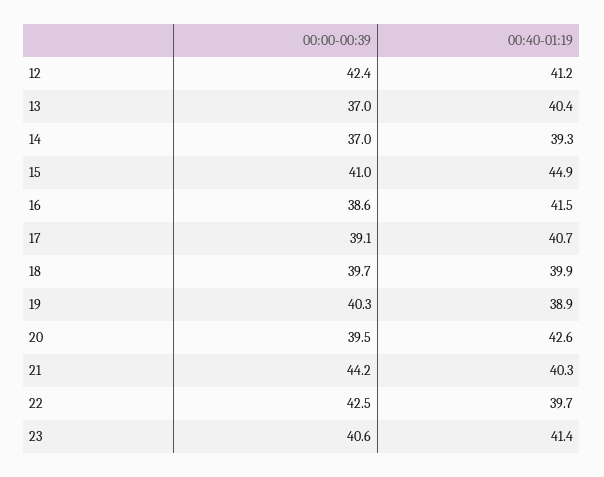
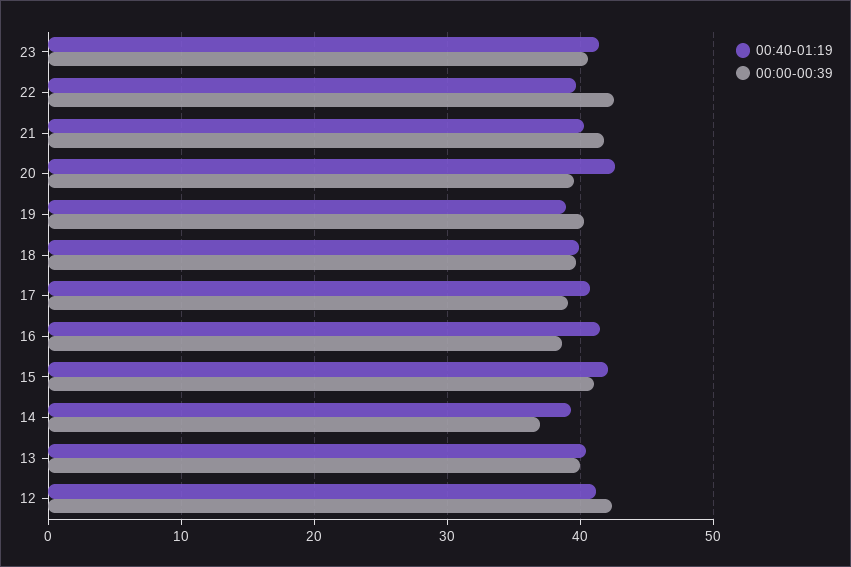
  {
    "00:00-00:39": {
      "12": 42.4,
-     "13": 37,
+     "13": 40,
      "14": 37,
      "15": 41,
      "16": 38.6,
      "17": 39.1,
      "18": 39.7,
      "19": 40.3,
      "20": 39.5,
-     "21": 44.2,
+     "21": 42,
      "22": 42.5,
      "23": 40.6
    },
    "00:40-01:19": {
      "12": 41.2,
      "13": 40.4,
      "14": 39.3,
-     "15": 44.9,
+     "15": 42,
      "16": 41.5,
      "17": 40.7,
      "18": 39.9,
      "19": 38.9,
      "20": 42.6,
      "21": 40.3,
      "22": 39.7,
      "23": 41.4
    }
  }

